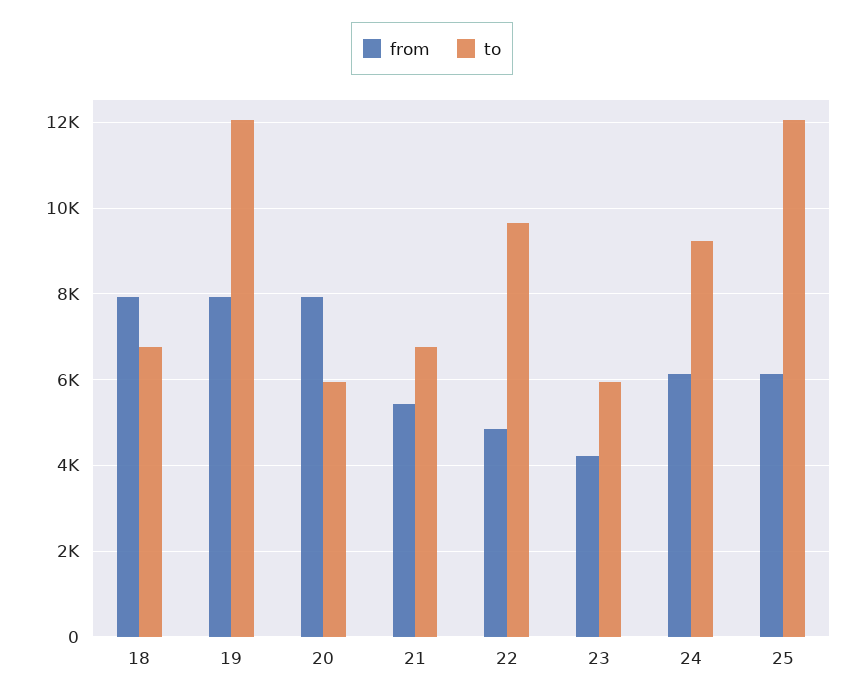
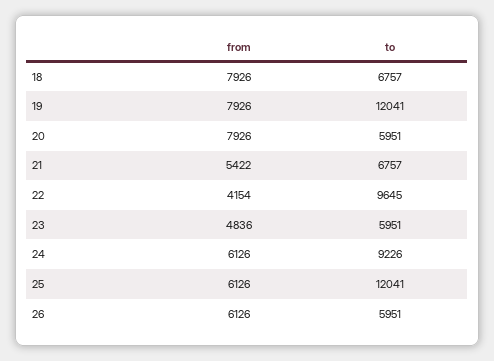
  {
    "from": {
      "18": 7926,
      "19": 7926,
      "20": 7926,
      "21": 5422,
-     "22": 4800,
+     "22": 4154,
-     "23": 4200,
+     "23": 4836,
      "24": 6126,
-     "25": 6126
+     "25": 6126,
+     "26": 6126
    },
    "to": {
      "18": 6757,
      "19": 12041,
      "20": 5951,
      "21": 6757,
      "22": 9645,
      "23": 5951,
      "24": 9226,
-     "25": 12041
+     "25": 12041,
+     "26": 5951
    }
  }

